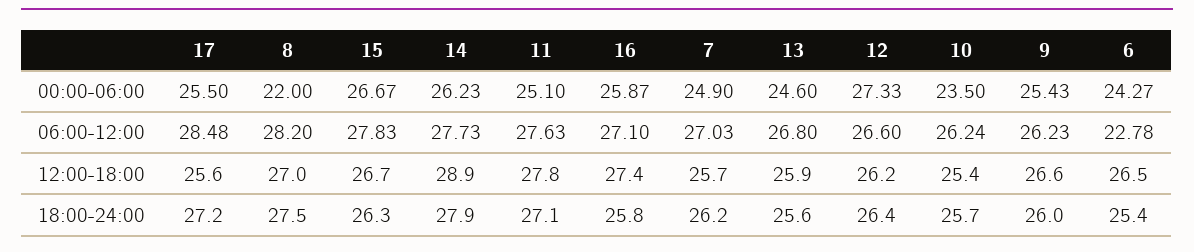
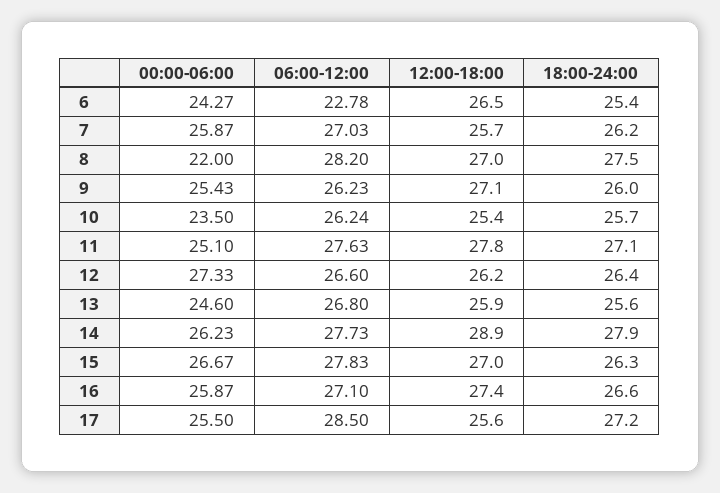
  {
    "17": {
      "00:00-06:00": 25.5,
-     "06:00-12:00": 28.48,
+     "06:00-12:00": 28.5,
      "12:00-18:00": 25.6,
      "18:00-24:00": 27.2
    },
    "8": {
      "00:00-06:00": 22,
      "06:00-12:00": 28.2,
      "12:00-18:00": 27,
      "18:00-24:00": 27.5
    },
    "15": {
      "00:00-06:00": 26.67,
      "06:00-12:00": 27.83,
-     "12:00-18:00": 26.7,
+     "12:00-18:00": 27,
      "18:00-24:00": 26.3
    },
    "14": {
      "00:00-06:00": 26.23,
      "06:00-12:00": 27.73,
      "12:00-18:00": 28.9,
      "18:00-24:00": 27.9
    },
    "11": {
      "00:00-06:00": 25.1,
      "06:00-12:00": 27.63,
      "12:00-18:00": 27.8,
      "18:00-24:00": 27.1
    },
    "16": {
      "00:00-06:00": 25.87,
      "06:00-12:00": 27.1,
      "12:00-18:00": 27.4,
-     "18:00-24:00": 25.8
+     "18:00-24:00": 26.6
    },
    "7": {
-     "00:00-06:00": 24.9,
+     "00:00-06:00": 25.87,
      "06:00-12:00": 27.03,
      "12:00-18:00": 25.7,
      "18:00-24:00": 26.2
    },
    "13": {
      "00:00-06:00": 24.6,
      "06:00-12:00": 26.8,
      "12:00-18:00": 25.9,
      "18:00-24:00": 25.6
    },
    "12": {
      "00:00-06:00": 27.33,
      "06:00-12:00": 26.6,
      "12:00-18:00": 26.2,
      "18:00-24:00": 26.4
    },
    "10": {
      "00:00-06:00": 23.5,
      "06:00-12:00": 26.24,
      "12:00-18:00": 25.4,
      "18:00-24:00": 25.7
    },
    "9": {
      "00:00-06:00": 25.43,
      "06:00-12:00": 26.23,
-     "12:00-18:00": 26.6,
+     "12:00-18:00": 27.1,
      "18:00-24:00": 26
    },
    "6": {
      "00:00-06:00": 24.27,
      "06:00-12:00": 22.78,
      "12:00-18:00": 26.5,
      "18:00-24:00": 25.4
    }
  }

